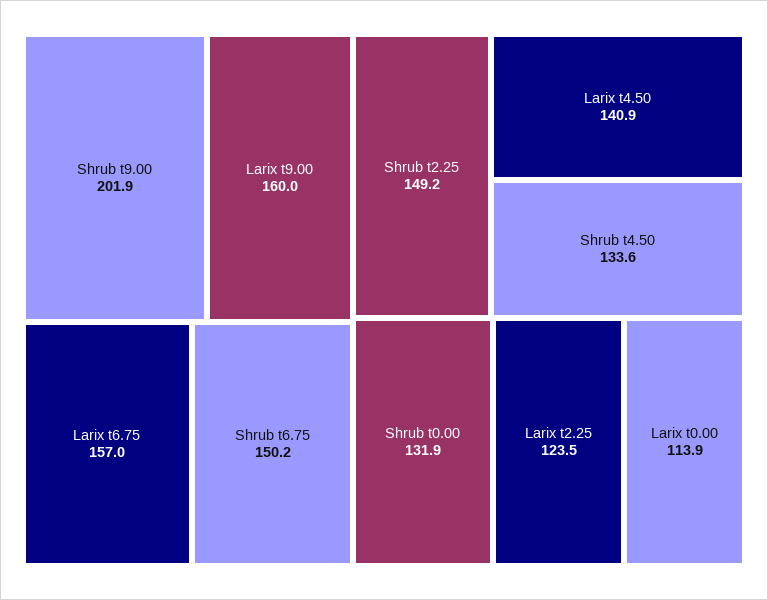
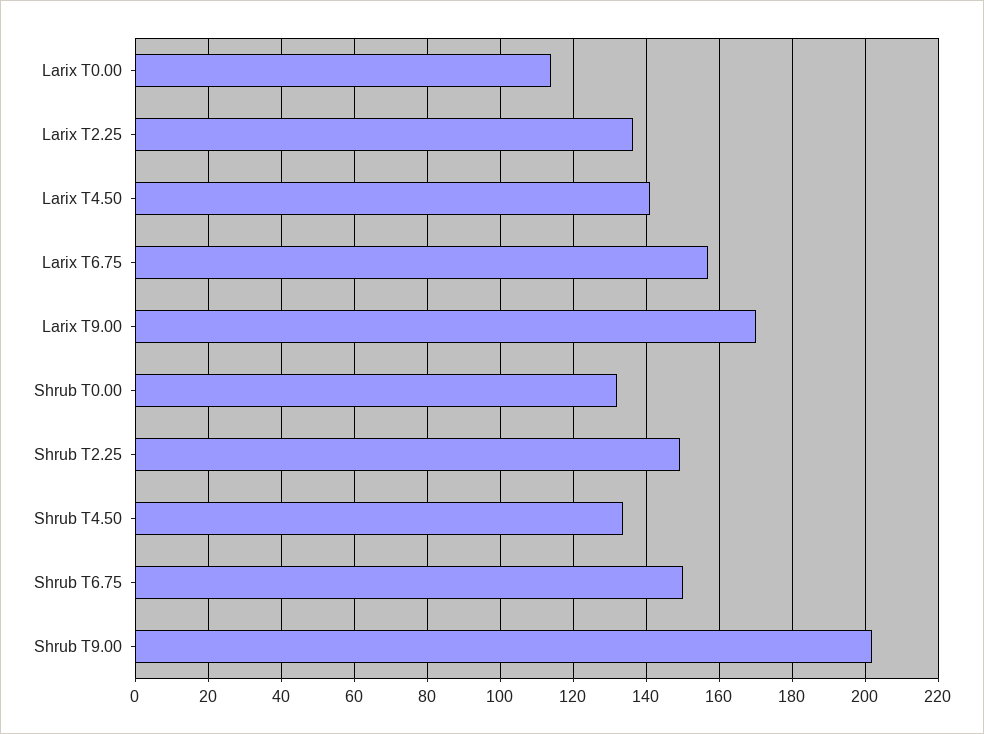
  {
    "Shrub t9.00": 201.9,
-   "Larix t9.00": 160,
+   "Larix t9.00": 170,
    "Larix t6.75": 157,
    "Shrub t6.75": 150.2,
    "Shrub t2.25": 149.2,
    "Larix t4.50": 140.9,
    "Shrub t4.50": 133.6,
    "Shrub t0.00": 131.9,
-   "Larix t2.25": 123.5,
+   "Larix t2.25": 136,
    "Larix t0.00": 113.9
  }

